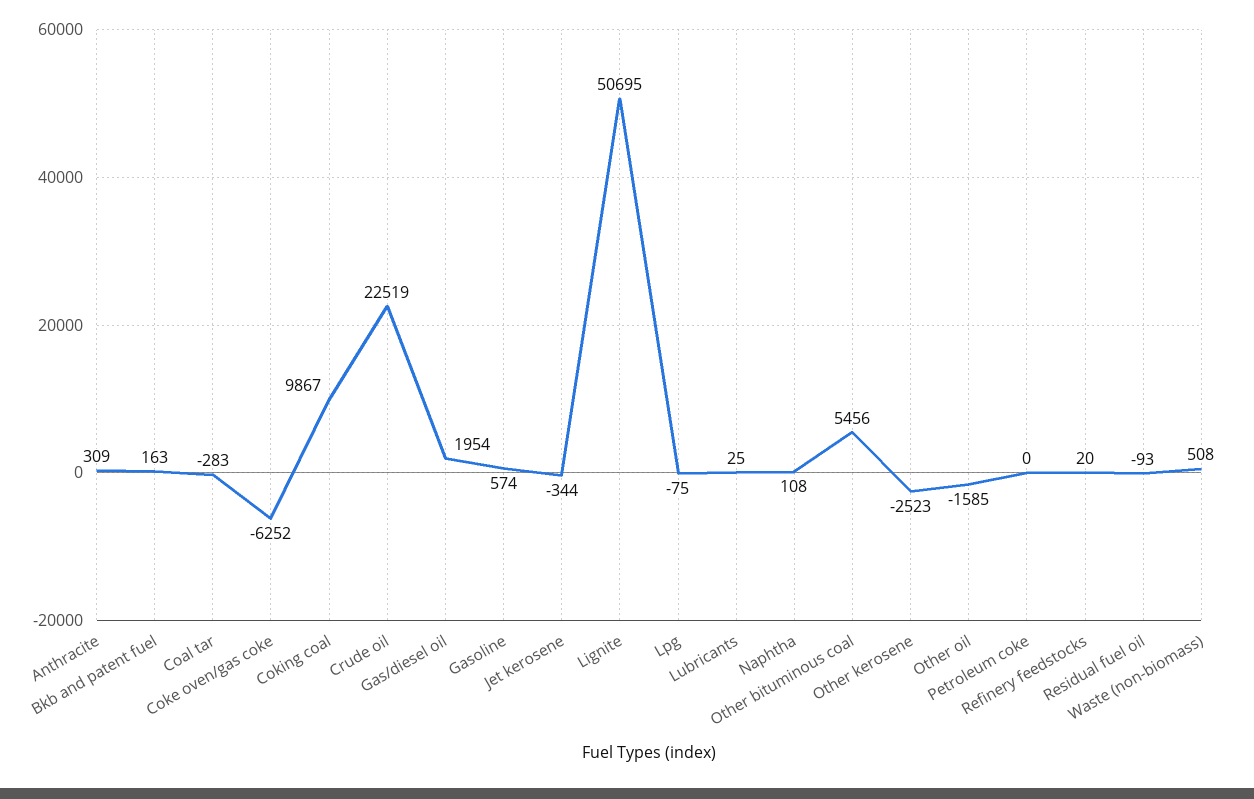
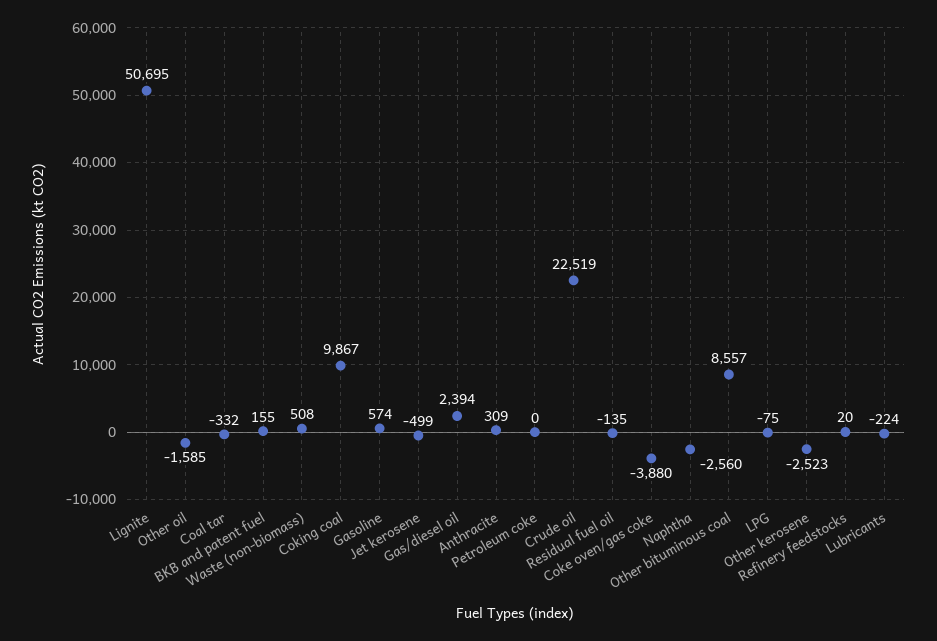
  {
    "Anthracite": 309,
-   "Bkb and patent fuel": 163,
+   "Bkb and patent fuel": 155,
-   "Coal tar": -283,
+   "Coal tar": -332,
-   "Coke oven/gas coke": -6252,
+   "Coke oven/gas coke": -3880,
    "Coking coal": 9867,
    "Crude oil": 22519,
-   "Gas/diesel oil": 1954,
+   "Gas/diesel oil": 2394,
    "Gasoline": 574,
-   "Jet kerosene": -344,
+   "Jet kerosene": -499,
    "Lignite": 50695,
    "Lpg": -75,
-   "Lubricants": 25,
+   "Lubricants": -224,
-   "Naphtha": 108,
+   "Naphtha": -2560,
-   "Other bituminous coal": 5456,
+   "Other bituminous coal": 8557,
    "Other kerosene": -2523,
    "Other oil": -1585,
    "Petroleum coke": 0,
    "Refinery feedstocks": 20,
-   "Residual fuel oil": -93,
+   "Residual fuel oil": -135,
    "Waste (non-biomass)": 508
  }

